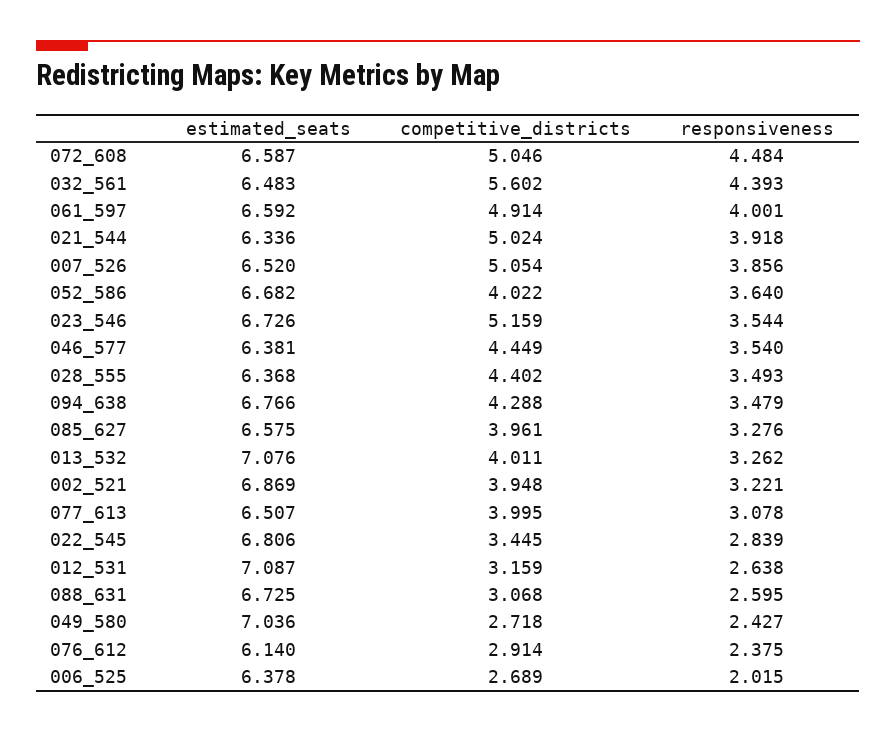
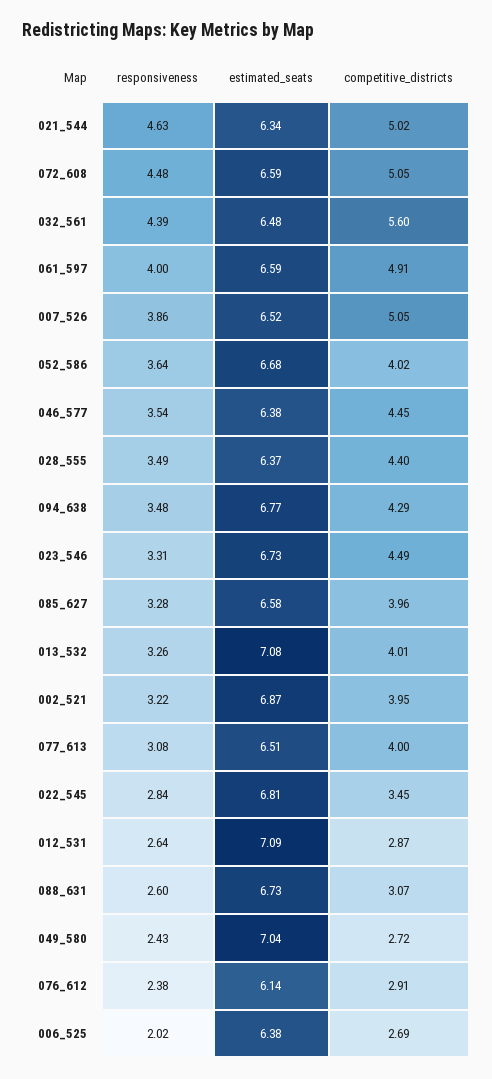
  {
    "estimated_seats": {
      "072_608": 6.587,
      "032_561": 6.483,
      "061_597": 6.592,
      "021_544": 6.336,
      "007_526": 6.52,
      "052_586": 6.682,
      "023_546": 6.726,
      "046_577": 6.381,
      "028_555": 6.368,
      "094_638": 6.766,
      "085_627": 6.575,
      "013_532": 7.076,
      "002_521": 6.869,
      "077_613": 6.507,
      "022_545": 6.806,
      "012_531": 7.087,
      "088_631": 6.725,
      "049_580": 7.036,
      "076_612": 6.14,
      "006_525": 6.378
    },
    "competitive_districts": {
      "072_608": 5.046,
      "032_561": 5.602,
      "061_597": 4.914,
      "021_544": 5.024,
      "007_526": 5.054,
      "052_586": 4.022,
-     "023_546": 5.159,
+     "023_546": 4.49,
      "046_577": 4.449,
      "028_555": 4.402,
      "094_638": 4.288,
      "085_627": 3.961,
      "013_532": 4.011,
      "002_521": 3.948,
      "077_613": 3.995,
      "022_545": 3.445,
-     "012_531": 3.159,
+     "012_531": 2.87,
      "088_631": 3.068,
      "049_580": 2.718,
      "076_612": 2.914,
      "006_525": 2.689
    },
    "responsiveness": {
      "072_608": 4.484,
      "032_561": 4.393,
      "061_597": 4.001,
-     "021_544": 3.918,
+     "021_544": 4.63,
      "007_526": 3.856,
      "052_586": 3.64,
-     "023_546": 3.544,
+     "023_546": 3.31,
      "046_577": 3.54,
      "028_555": 3.493,
      "094_638": 3.479,
      "085_627": 3.276,
      "013_532": 3.262,
      "002_521": 3.221,
      "077_613": 3.078,
      "022_545": 2.839,
      "012_531": 2.638,
      "088_631": 2.595,
      "049_580": 2.427,
      "076_612": 2.375,
      "006_525": 2.015
    }
  }

